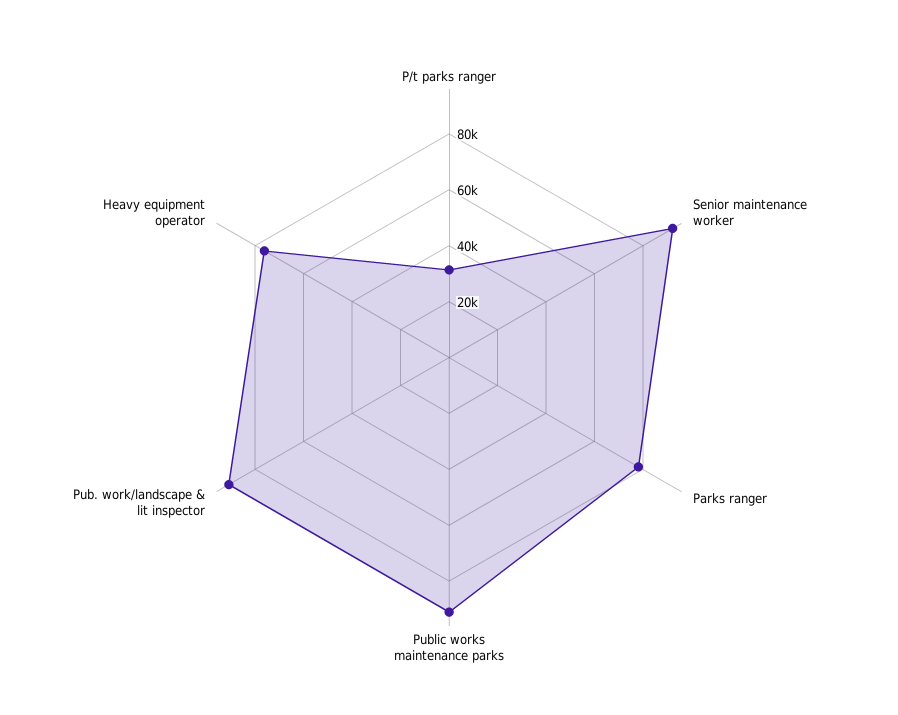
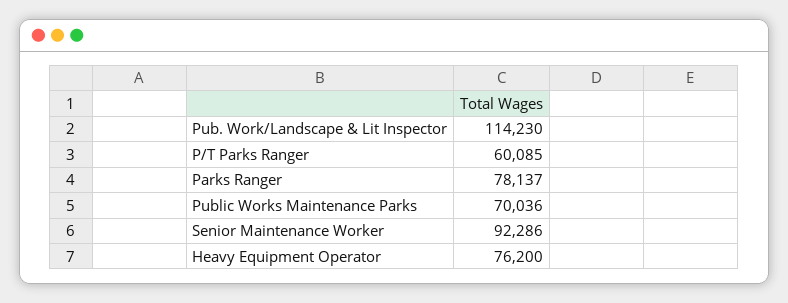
  {
-   "P/t parks ranger": 30000,
+   "P/t parks ranger": 60085,
    "Senior maintenance worker": 92286,
    "Parks ranger": 78137,
-   "Public works maintenance parks": 90000,
+   "Public works maintenance parks": 70036,
-   "Pub. work/landscape & lit inspector": 90000,
+   "Pub. work/landscape & lit inspector": 114230,
    "Heavy equipment operator": 76200
  }

